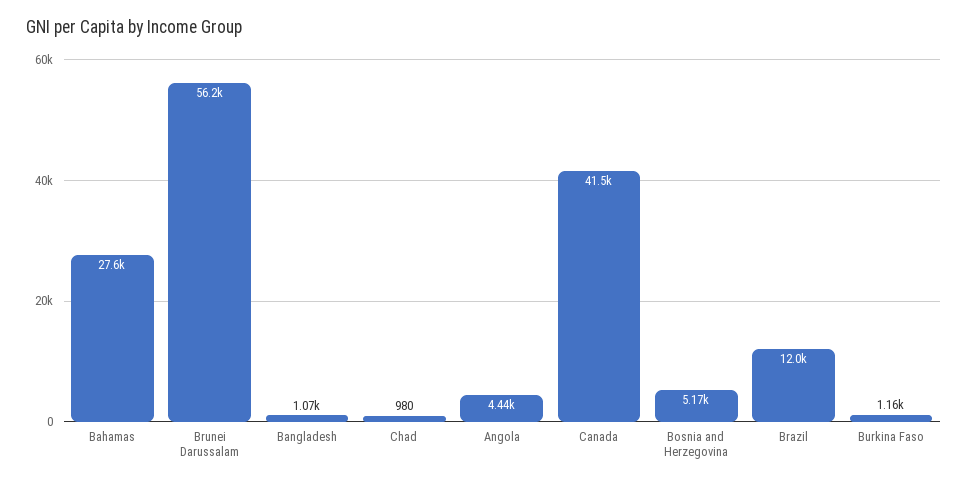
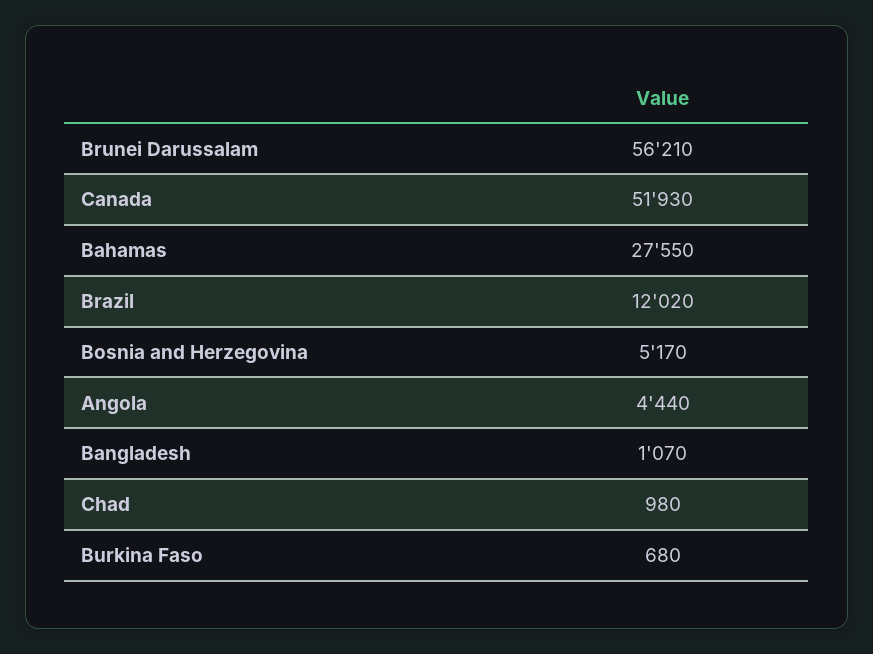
  {
    "Bahamas": 27550,
    "Brunei Darussalam": 56210,
    "Bangladesh": 1070,
    "Chad": 980,
    "Angola": 4440,
-   "Canada": 41500,
+   "Canada": 51930,
    "Bosnia and Herzegovina": 5170,
    "Brazil": 12020,
-   "Burkina Faso": 1160
+   "Burkina Faso": 680
  }

